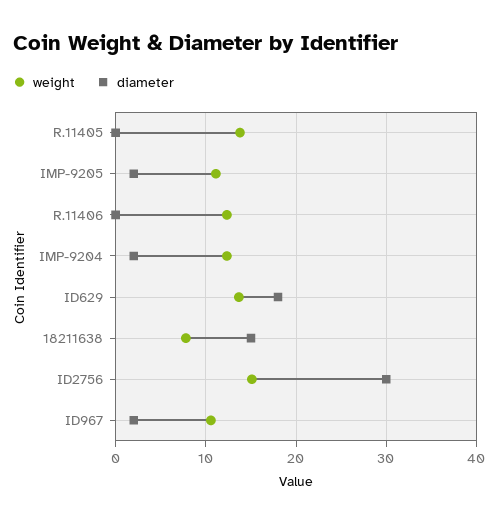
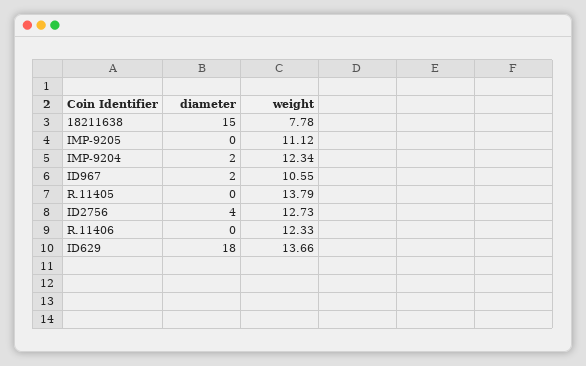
  {
    "weight": {
      "R.11405": 13.79,
      "IMP-9205": 11.12,
      "R.11406": 12.33,
      "IMP-9204": 12.34,
      "ID629": 13.66,
      "18211638": 7.78,
-     "ID2756": 15,
+     "ID2756": 12.73,
      "ID967": 10.55
    },
    "diameter": {
      "R.11405": 0,
-     "IMP-9205": 2,
+     "IMP-9205": 0,
      "R.11406": 0,
      "IMP-9204": 2,
      "ID629": 18,
      "18211638": 15,
-     "ID2756": 30,
+     "ID2756": 4,
      "ID967": 2
    }
  }

